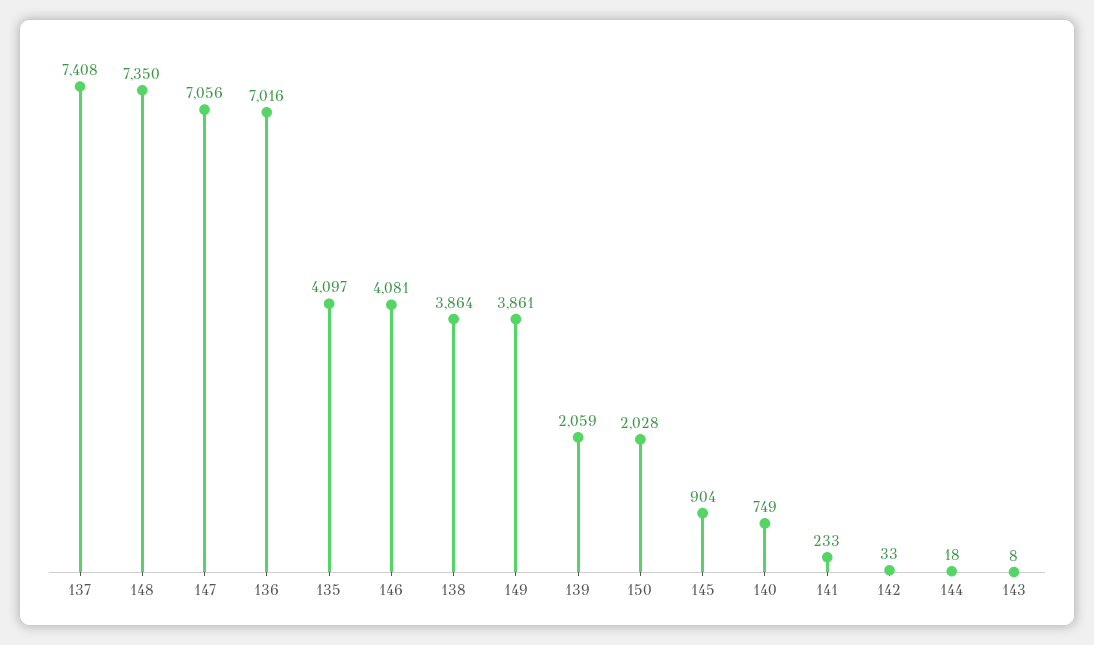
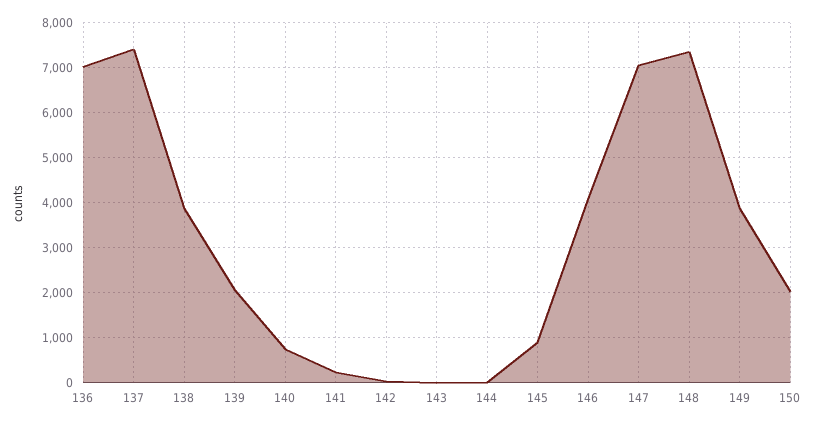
  {
    "137": 7408,
    "148": 7350,
    "147": 7056,
    "136": 7016,
-   "135": 4097,
    "146": 4081,
    "138": 3864,
    "149": 3861,
    "139": 2059,
    "150": 2028,
    "145": 904,
    "140": 749,
    "141": 233,
    "142": 33,
    "144": 18,
    "143": 8
  }

